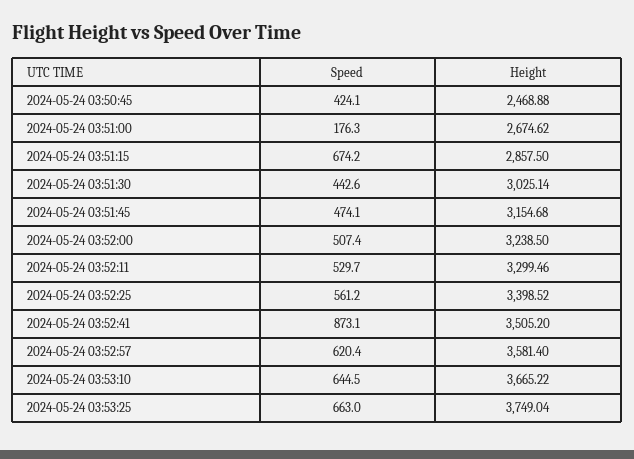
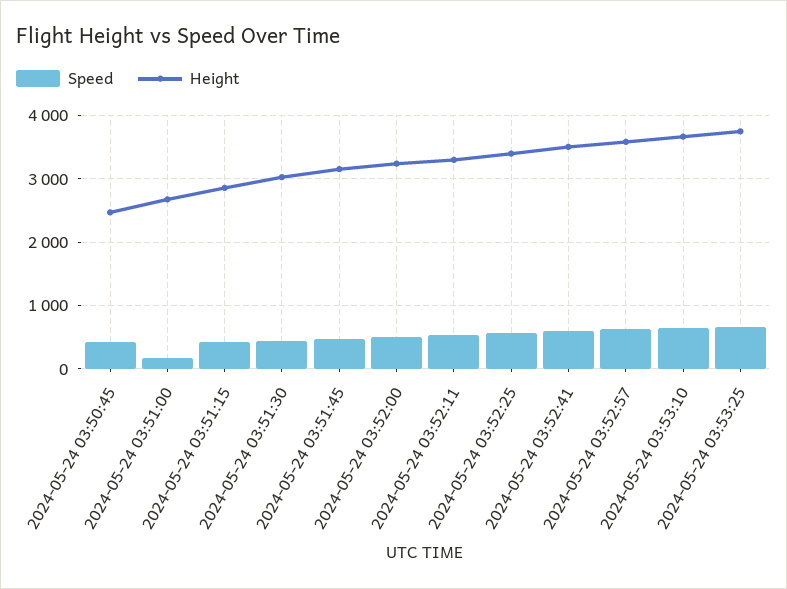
  {
    "Speed": {
      "2024-05-24 03:50:45": 424.1,
      "2024-05-24 03:51:00": 176.3,
-     "2024-05-24 03:51:15": 674.2,
+     "2024-05-24 03:51:15": 400,
      "2024-05-24 03:51:30": 442.6,
      "2024-05-24 03:51:45": 474.1,
      "2024-05-24 03:52:00": 507.4,
      "2024-05-24 03:52:11": 529.7,
      "2024-05-24 03:52:25": 561.2,
-     "2024-05-24 03:52:41": 873.1,
+     "2024-05-24 03:52:41": 600,
      "2024-05-24 03:52:57": 620.4,
      "2024-05-24 03:53:10": 644.5,
      "2024-05-24 03:53:25": 663
    },
    "Height": {
      "2024-05-24 03:50:45": 2468.88,
      "2024-05-24 03:51:00": 2674.62,
      "2024-05-24 03:51:15": 2857.5,
      "2024-05-24 03:51:30": 3025.14,
      "2024-05-24 03:51:45": 3154.68,
      "2024-05-24 03:52:00": 3238.5,
      "2024-05-24 03:52:11": 3299.46,
      "2024-05-24 03:52:25": 3398.52,
      "2024-05-24 03:52:41": 3505.2,
      "2024-05-24 03:52:57": 3581.4,
      "2024-05-24 03:53:10": 3665.22,
      "2024-05-24 03:53:25": 3749.04
    }
  }

